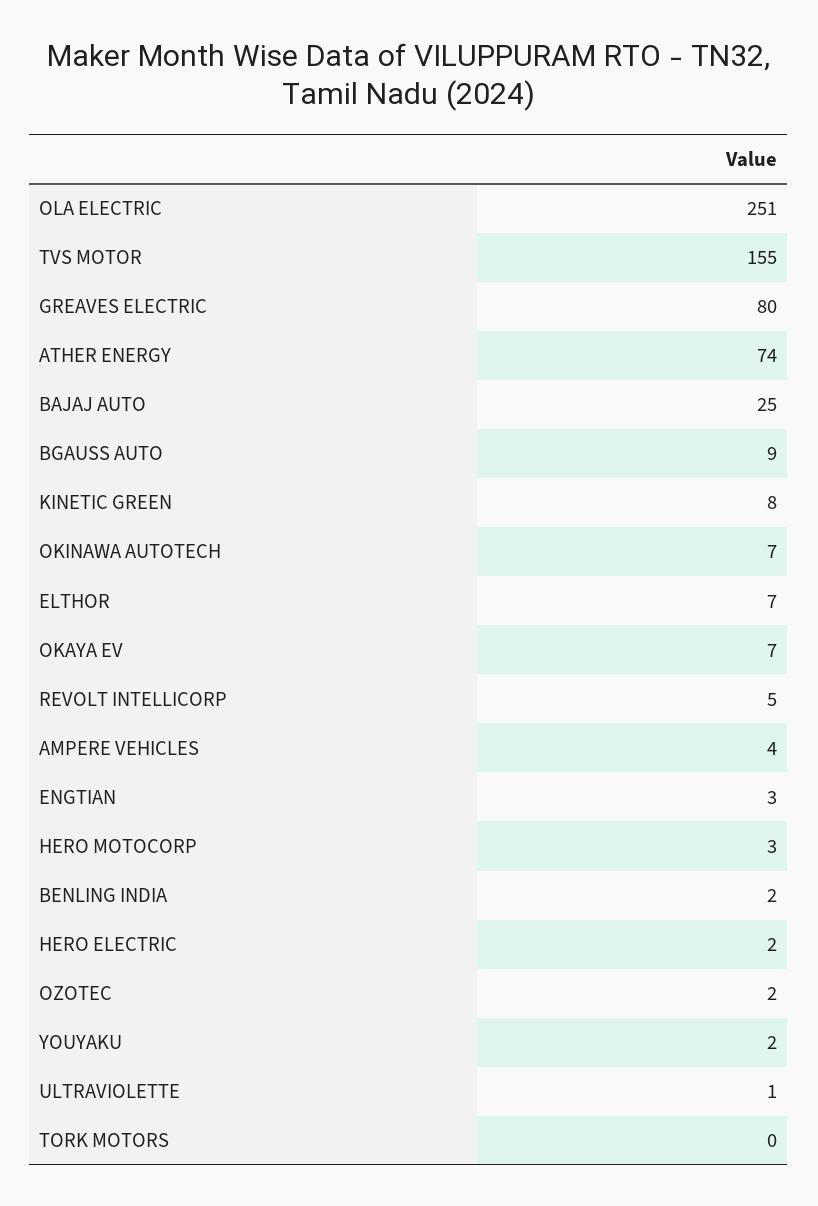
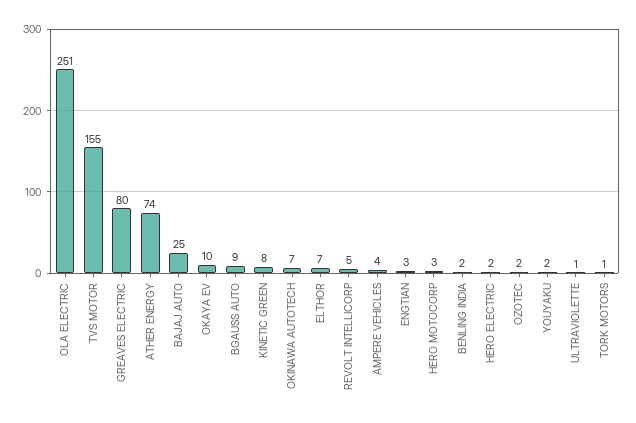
  {
    "OLA ELECTRIC": 251,
    "TVS MOTOR": 155,
    "GREAVES ELECTRIC": 80,
    "ATHER ENERGY": 74,
    "BAJAJ AUTO": 25,
    "BGAUSS AUTO": 9,
    "KINETIC GREEN": 8,
    "OKINAWA AUTOTECH": 7,
    "ELTHOR": 7,
-   "OKAYA EV": 7,
+   "OKAYA EV": 10,
    "REVOLT INTELLICORP": 5,
    "AMPERE VEHICLES": 4,
    "ENGTIAN": 3,
    "HERO MOTOCORP": 3,
    "BENLING INDIA": 2,
    "HERO ELECTRIC": 2,
    "OZOTEC": 2,
    "YOUYAKU": 2,
    "ULTRAVIOLETTE": 1,
-   "TORK MOTORS": 0
+   "TORK MOTORS": 1
  }

